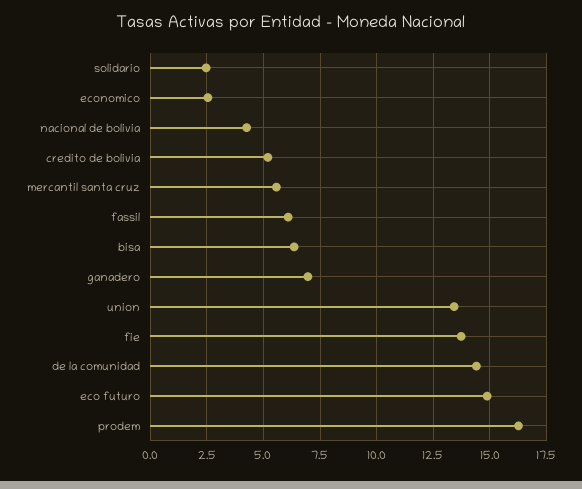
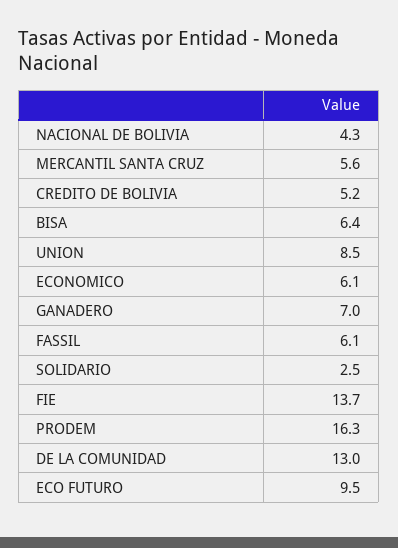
  {
    "solidario": 2.5,
-   "economico": 2.5,
+   "economico": 6.1,
    "nacional de bolivia": 4.3,
    "credito de bolivia": 5.2,
    "mercantil santa cruz": 5.6,
    "fassil": 6.1,
    "bisa": 6.4,
    "ganadero": 7,
-   "union": 13.5,
+   "union": 8.5,
    "fie": 13.7,
-   "de la comunidad": 14.5,
+   "de la comunidad": 13,
-   "eco futuro": 15,
+   "eco futuro": 9.5,
    "prodem": 16.3
  }

